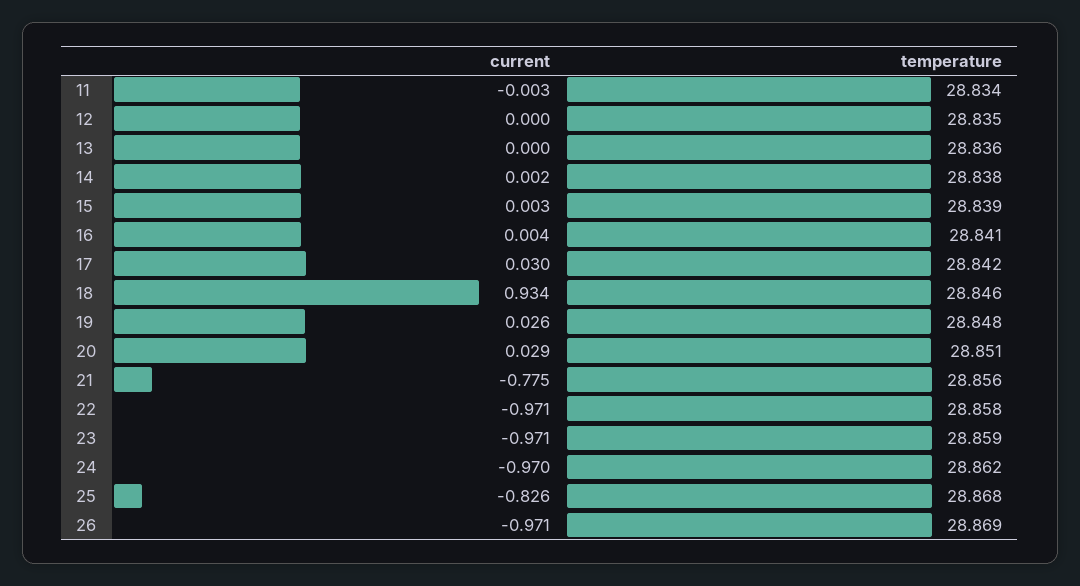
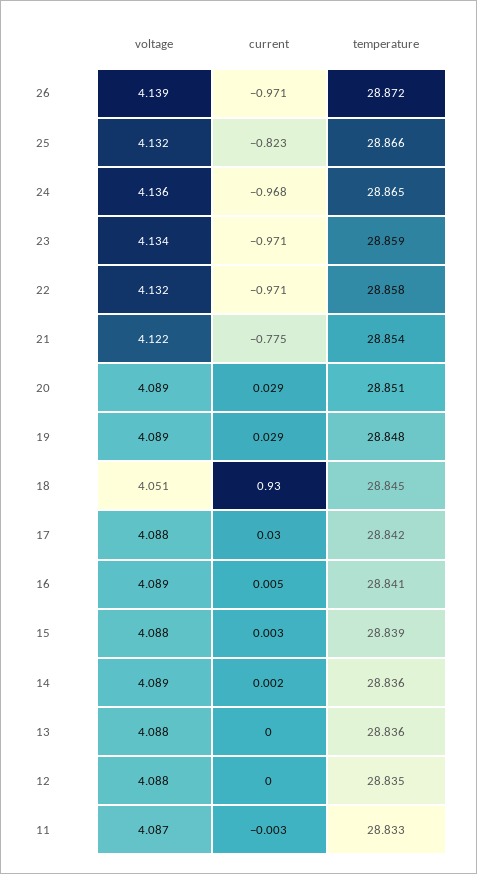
  {
    "current": {
      "11": -0.003,
      "12": 0,
      "13": 0,
      "14": 0.002,
      "15": 0.003,
-     "16": 0.004,
+     "16": 0.005,
      "17": 0.03,
-     "18": 0.934,
+     "18": 0.93,
-     "19": 0.026,
+     "19": 0.029,
      "20": 0.029,
      "21": -0.775,
      "22": -0.971,
      "23": -0.971,
-     "24": -0.97,
+     "24": -0.968,
-     "25": -0.826,
+     "25": -0.823,
      "26": -0.971
    },
    "temperature": {
-     "11": 28.834,
+     "11": 28.833,
      "12": 28.835,
      "13": 28.836,
-     "14": 28.838,
+     "14": 28.836,
      "15": 28.839,
      "16": 28.841,
      "17": 28.842,
-     "18": 28.846,
+     "18": 28.845,
      "19": 28.848,
      "20": 28.851,
-     "21": 28.856,
+     "21": 28.854,
      "22": 28.858,
      "23": 28.859,
-     "24": 28.862,
+     "24": 28.865,
-     "25": 28.868,
+     "25": 28.866,
-     "26": 28.869
+     "26": 28.872
-   }
+   },
+   "voltage": {
+     "26": 4.139,
+     "25": 4.132,
+     "24": 4.136,
+     "23": 4.134,
+     "22": 4.132,
+     "21": 4.122,
+     "20": 4.089,
+     "19": 4.089,
+     "18": 4.051,
+     "17": 4.088,
+     "16": 4.089,
+     "15": 4.088,
+     "14": 4.089,
+     "13": 4.088,
+     "12": 4.088,
+     "11": 4.087
+   }
  }

